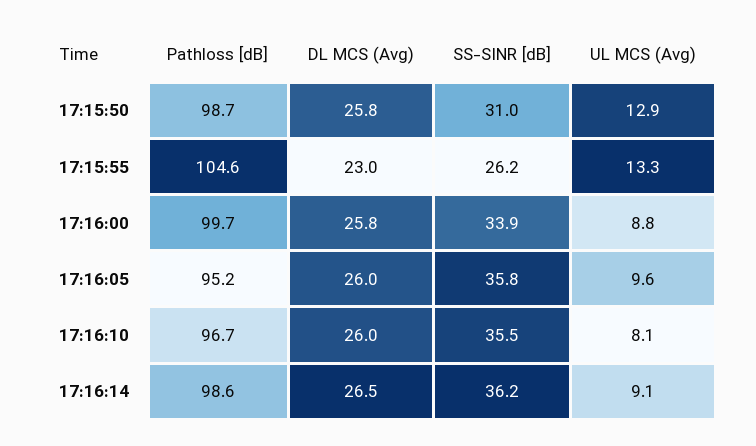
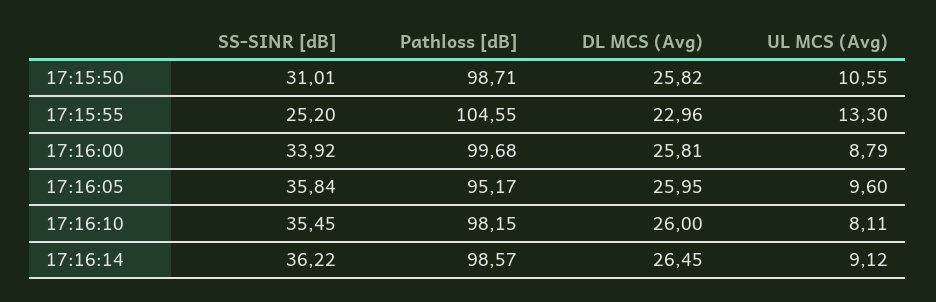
  {
    "Pathloss [dB]": {
      "17:15:50": 98.71,
      "17:15:55": 104.55,
      "17:16:00": 99.68,
      "17:16:05": 95.17,
-     "17:16:10": 96.7,
+     "17:16:10": 98.15,
      "17:16:14": 98.57
    },
    "DL MCS (Avg)": {
      "17:15:50": 25.82,
      "17:15:55": 22.96,
      "17:16:00": 25.81,
      "17:16:05": 25.95,
      "17:16:10": 26,
      "17:16:14": 26.45
    },
    "SS-SINR [dB]": {
      "17:15:50": 31.01,
-     "17:15:55": 26.2,
+     "17:15:55": 25.2,
      "17:16:00": 33.92,
      "17:16:05": 35.84,
      "17:16:10": 35.45,
      "17:16:14": 36.22
    },
    "UL MCS (Avg)": {
-     "17:15:50": 12.9,
+     "17:15:50": 10.55,
      "17:15:55": 13.3,
      "17:16:00": 8.79,
      "17:16:05": 9.6,
      "17:16:10": 8.11,
      "17:16:14": 9.12
    }
  }

